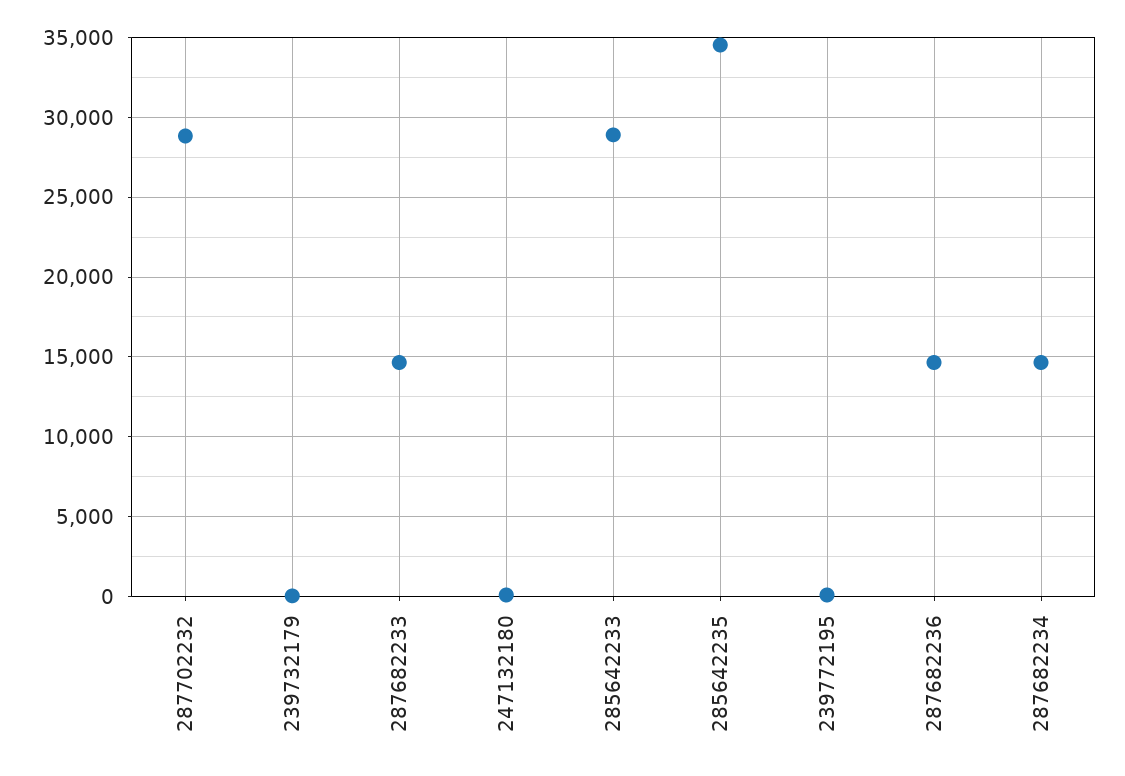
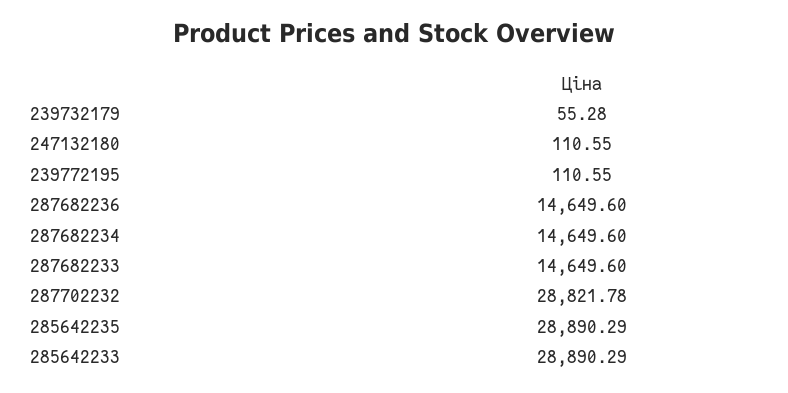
  {
    "287702232": 28821.78,
    "239732179": 55.28,
    "287682233": 14649.6,
    "247132180": 110.55,
    "285642233": 28890.29,
-   "285642235": 34500,
+   "285642235": 28890.29,
    "239772195": 110.55,
    "287682236": 14649.6,
    "287682234": 14649.6
  }

